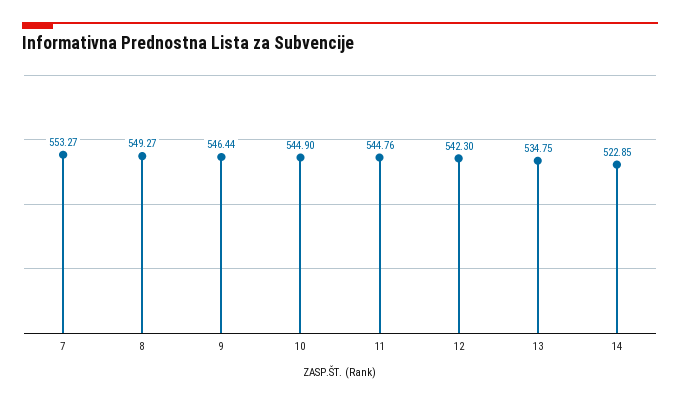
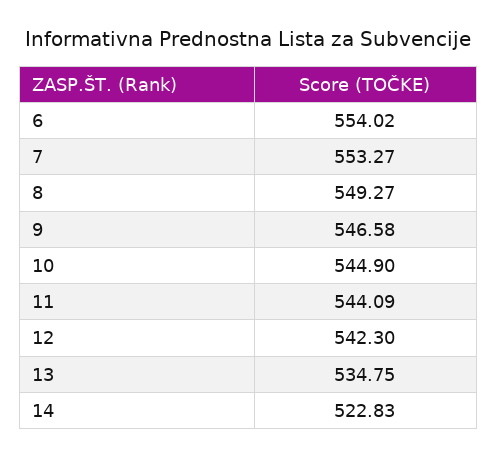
  {
    "7": 553.27,
    "8": 549.27,
-   "9": 546.44,
+   "9": 546.58,
    "10": 544.9,
-   "11": 544.76,
+   "11": 544.09,
    "12": 542.3,
    "13": 534.75,
-   "14": 522.85
+   "14": 522.83,
+   "6": 554.02
  }

